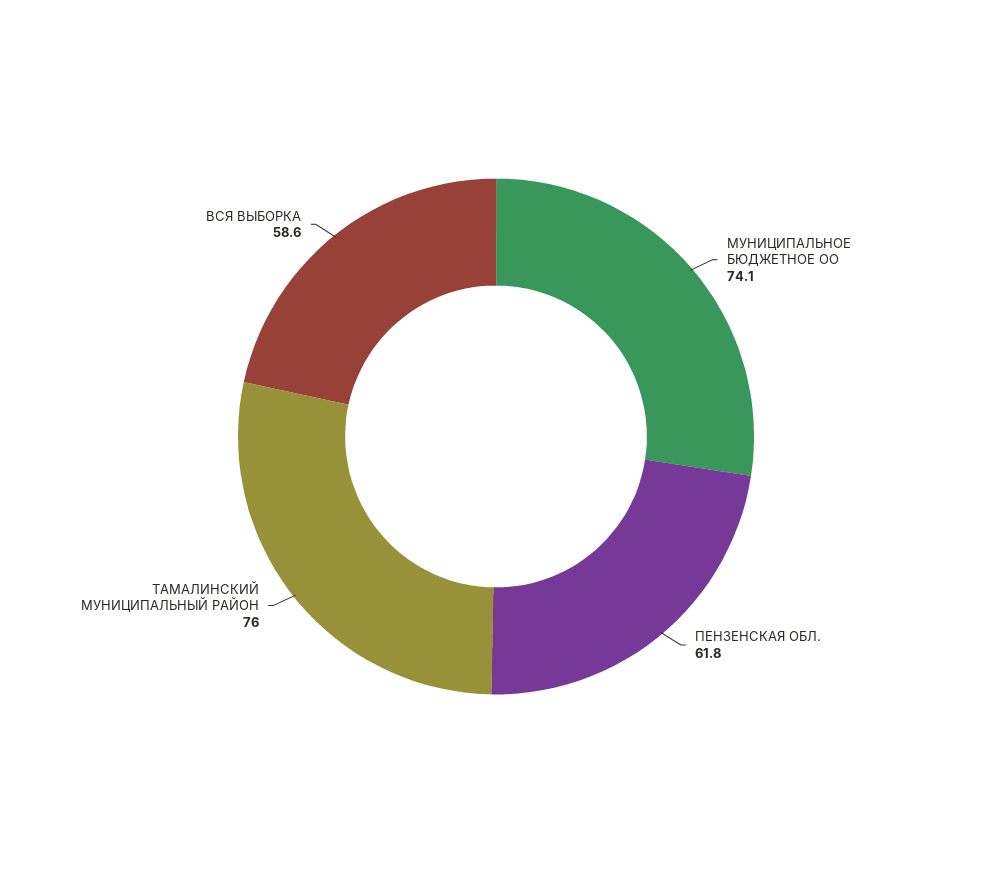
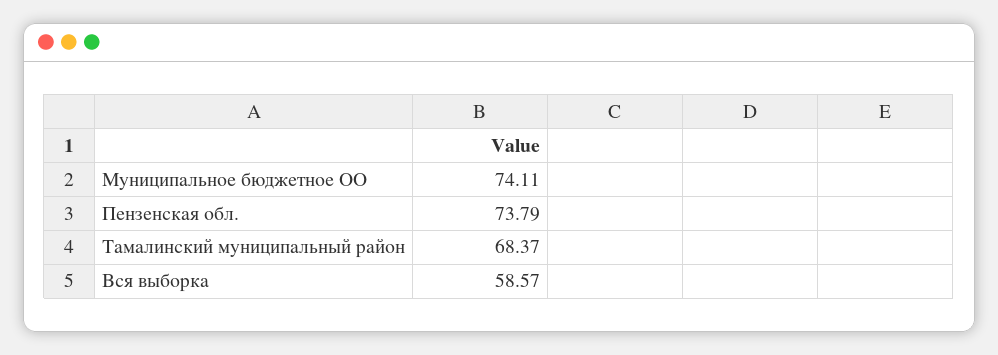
  {
    "МУНИЦИПАЛЬНОЕ БЮДЖЕТНОЕ ОО": 74.11,
-   "ПЕНЗЕНСКАЯ ОБЛ.": 61.8,
+   "ПЕНЗЕНСКАЯ ОБЛ.": 73.79,
-   "ТАМАЛИНСКИЙ МУНИЦИПАЛЬНЫЙ РАЙОН": 76,
+   "ТАМАЛИНСКИЙ МУНИЦИПАЛЬНЫЙ РАЙОН": 68.37,
    "ВСЯ ВЫБОРКА": 58.57
  }

